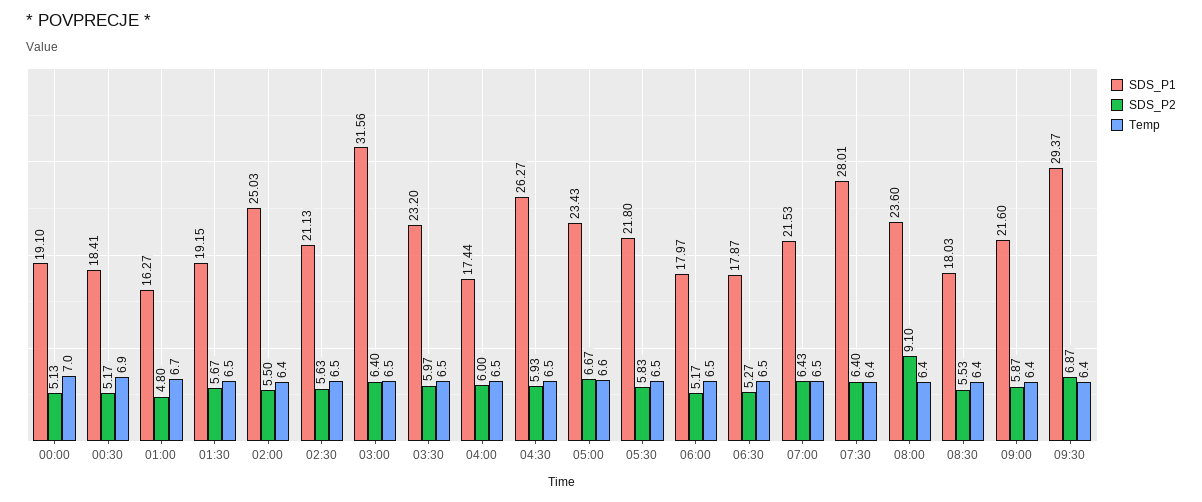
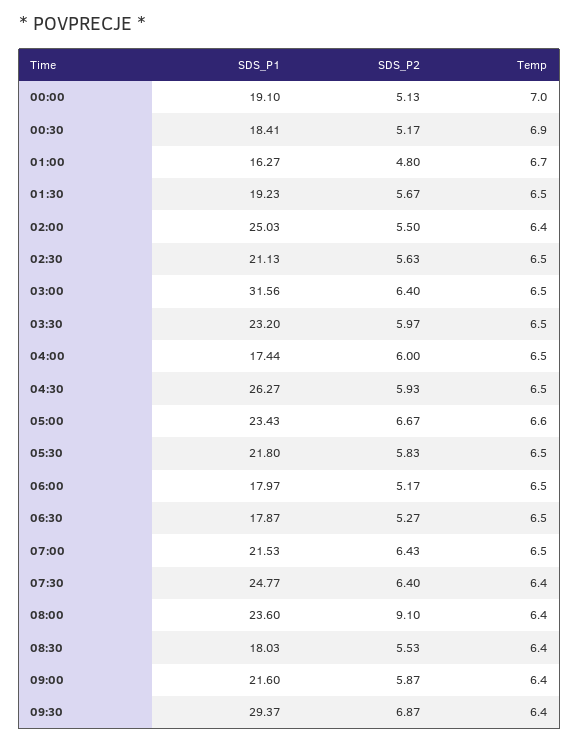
  {
    "SDS_P1": {
      "00:00": 19.1,
      "00:30": 18.41,
      "01:00": 16.27,
-     "01:30": 19.15,
+     "01:30": 19.23,
      "02:00": 25.03,
      "02:30": 21.13,
      "03:00": 31.56,
      "03:30": 23.2,
      "04:00": 17.44,
      "04:30": 26.27,
      "05:00": 23.43,
      "05:30": 21.8,
      "06:00": 17.97,
      "06:30": 17.87,
      "07:00": 21.53,
-     "07:30": 28.01,
+     "07:30": 24.77,
      "08:00": 23.6,
      "08:30": 18.03,
      "09:00": 21.6,
      "09:30": 29.37
    },
    "SDS_P2": {
      "00:00": 5.13,
      "00:30": 5.17,
      "01:00": 4.8,
      "01:30": 5.67,
      "02:00": 5.5,
      "02:30": 5.63,
      "03:00": 6.4,
      "03:30": 5.97,
      "04:00": 6,
      "04:30": 5.93,
      "05:00": 6.67,
      "05:30": 5.83,
      "06:00": 5.17,
      "06:30": 5.27,
      "07:00": 6.43,
      "07:30": 6.4,
      "08:00": 9.1,
      "08:30": 5.53,
      "09:00": 5.87,
      "09:30": 6.87
    },
    "Temp": {
      "00:00": 7,
      "00:30": 6.9,
      "01:00": 6.7,
      "01:30": 6.5,
      "02:00": 6.4,
      "02:30": 6.5,
      "03:00": 6.5,
      "03:30": 6.5,
      "04:00": 6.5,
      "04:30": 6.5,
      "05:00": 6.6,
      "05:30": 6.5,
      "06:00": 6.5,
      "06:30": 6.5,
      "07:00": 6.5,
      "07:30": 6.4,
      "08:00": 6.4,
      "08:30": 6.4,
      "09:00": 6.4,
      "09:30": 6.4
    }
  }

